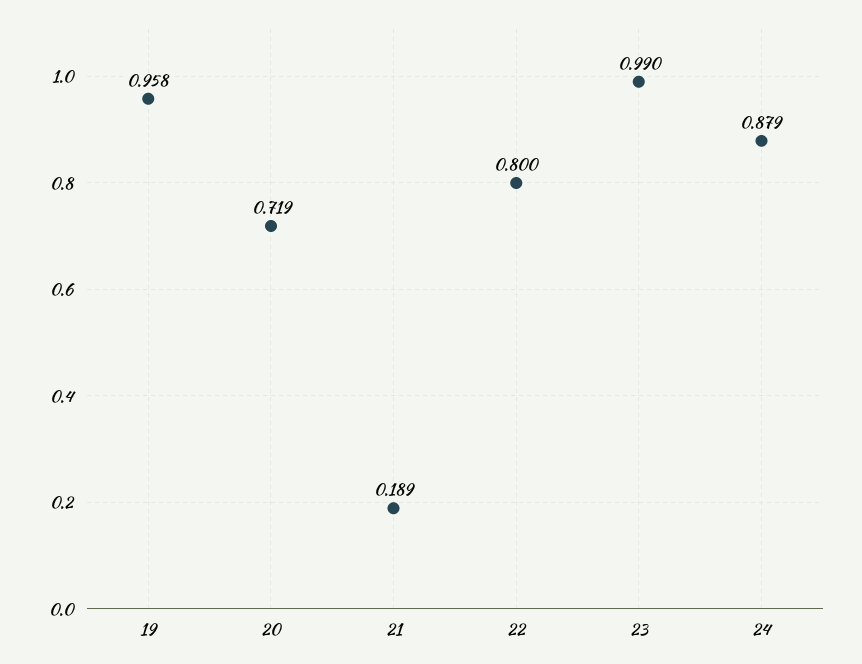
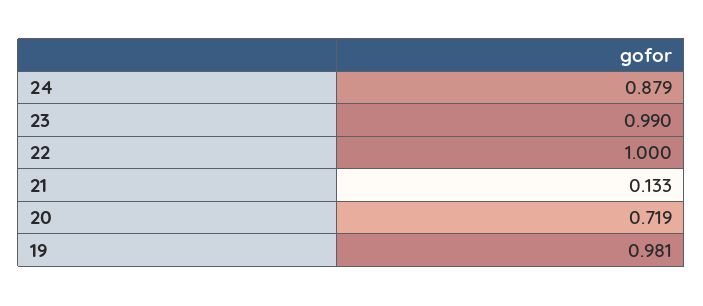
  {
-   "19": 0.958,
+   "19": 0.981,
    "20": 0.719,
-   "21": 0.189,
+   "21": 0.133,
-   "22": 0.8,
+   "22": 1,
    "23": 0.99,
    "24": 0.879
  }

